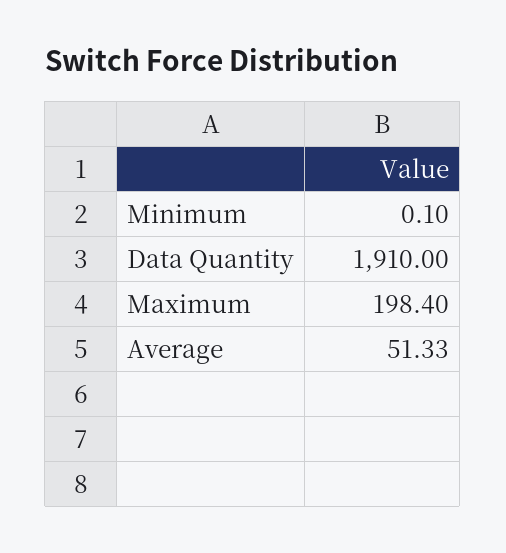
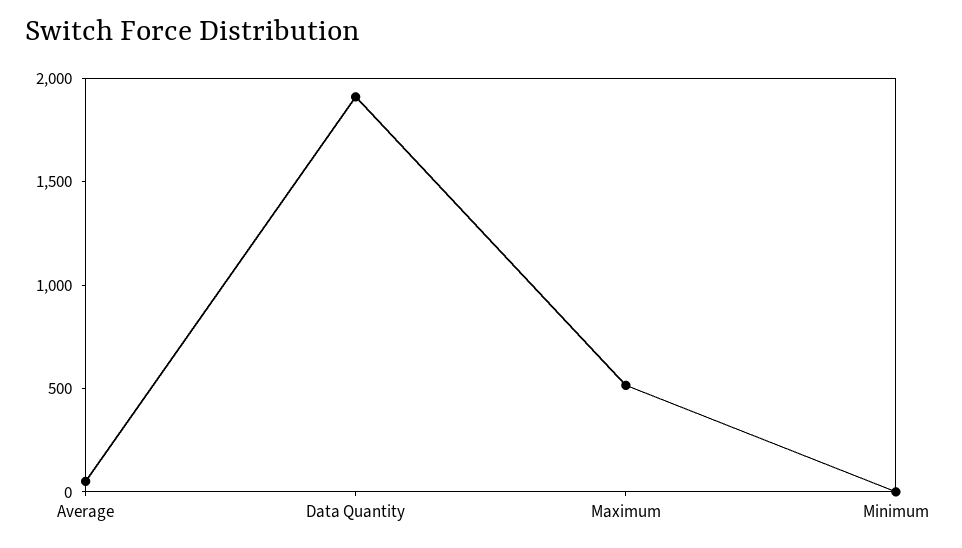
  {
    "Minimum": 0.1,
    "Data Quantity": 1910,
-   "Maximum": 198.4,
+   "Maximum": 500,
    "Average": 51.33
  }

